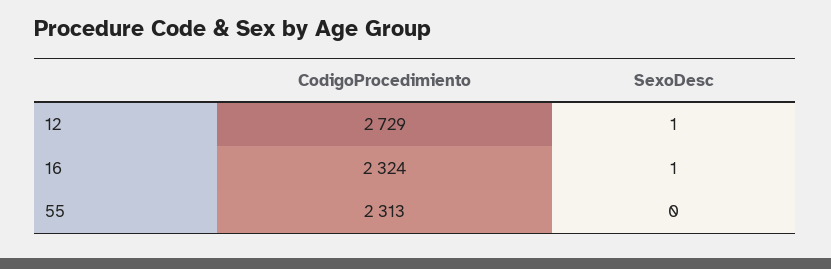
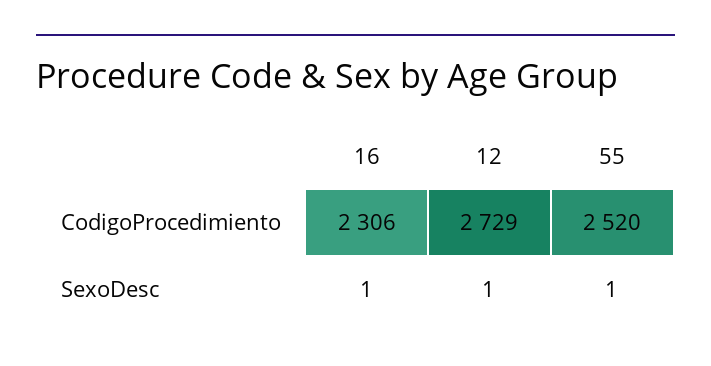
  {
    "CodigoProcedimiento": {
      "12": 2729,
-     "16": 2324,
+     "16": 2306,
-     "55": 2313
+     "55": 2520
    },
    "SexoDesc": {
      "12": 1,
      "16": 1,
-     "55": 0
+     "55": 1
    }
  }

